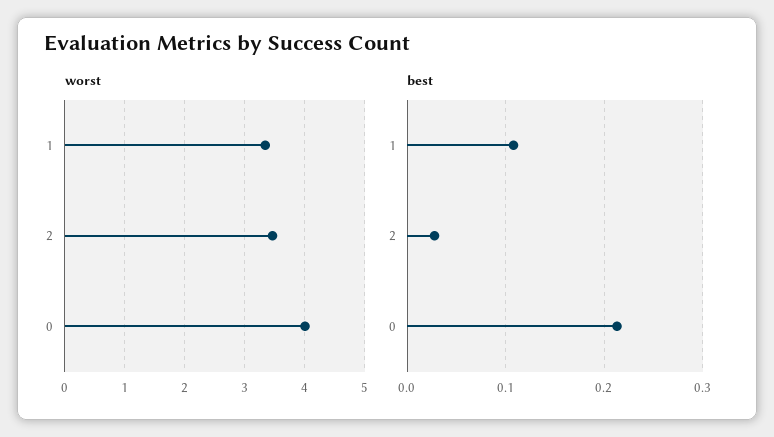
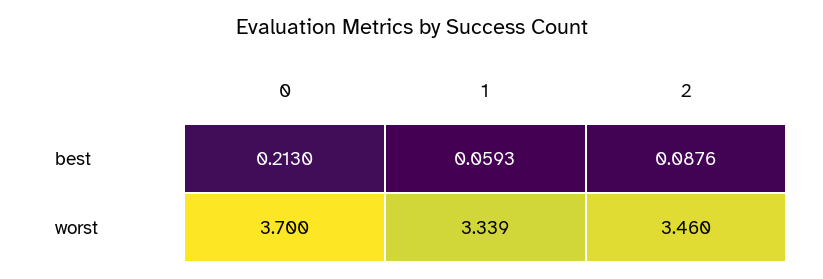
  {
    "worst": {
      "1": 3.339,
      "2": 3.46,
-     "0": 4
+     "0": 3.7
    },
    "best": {
-     "1": 0.11,
+     "1": 0.0593,
-     "2": 0.03,
+     "2": 0.0876,
      "0": 0.213
    }
  }

